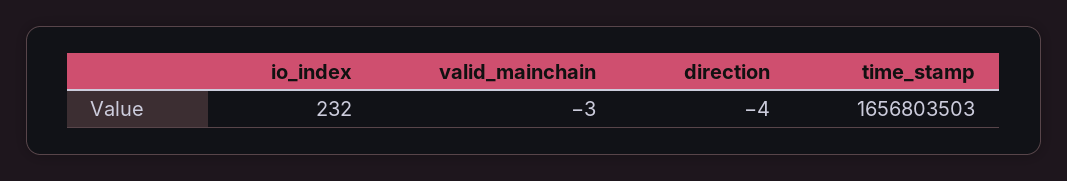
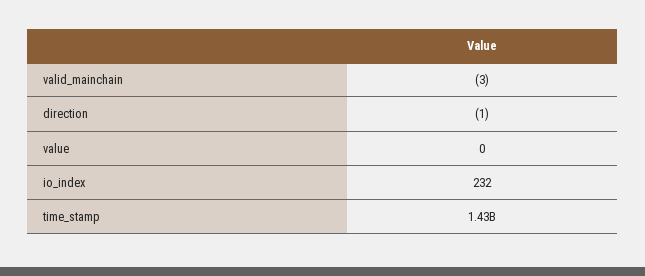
  {
    "io_index": 232,
    "valid_mainchain": -3,
-   "direction": -4,
+   "direction": -1,
-   "time_stamp": 1656803503
+   "time_stamp": 1430000000,
+   "value": 0
  }

